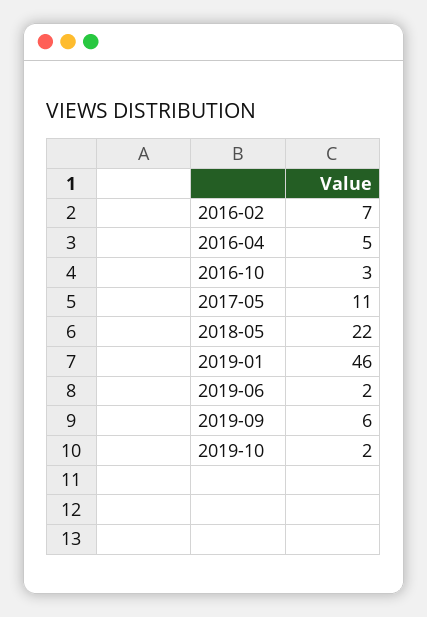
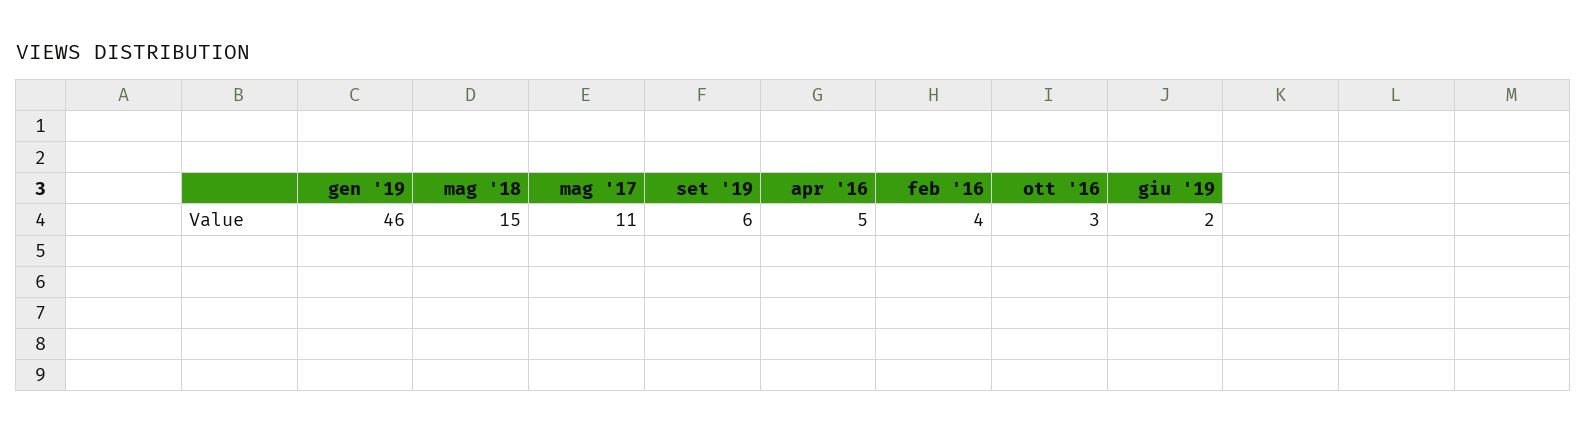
  {
-   "2016-02": 7,
+   "2016-02": 4,
    "2016-04": 5,
    "2016-10": 3,
    "2017-05": 11,
-   "2018-05": 22,
+   "2018-05": 15,
    "2019-01": 46,
    "2019-06": 2,
-   "2019-09": 6,
+   "2019-09": 6
-   "2019-10": 2
  }

